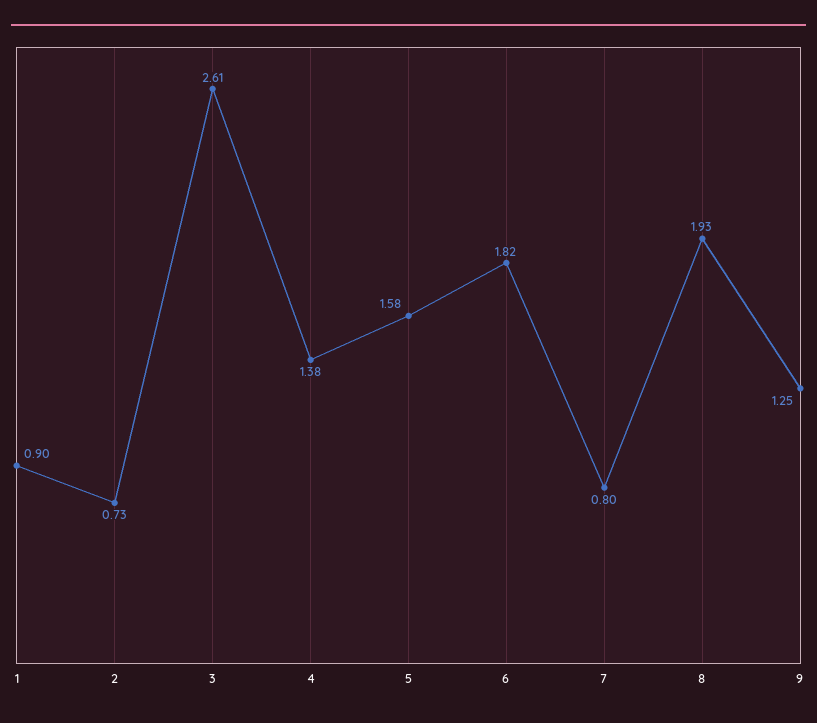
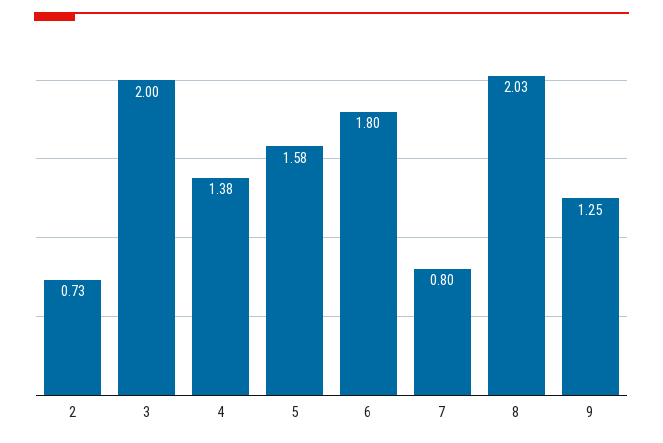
  {
-   "1": 0.9,
    "2": 0.73,
-   "3": 2.61,
+   "3": 2,
    "4": 1.38,
    "5": 1.58,
-   "6": 1.82,
+   "6": 1.8,
    "7": 0.8,
-   "8": 1.93,
+   "8": 2.03,
    "9": 1.25
  }

